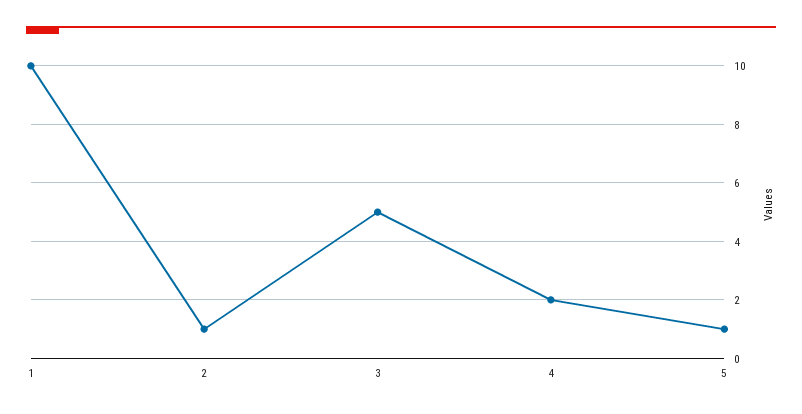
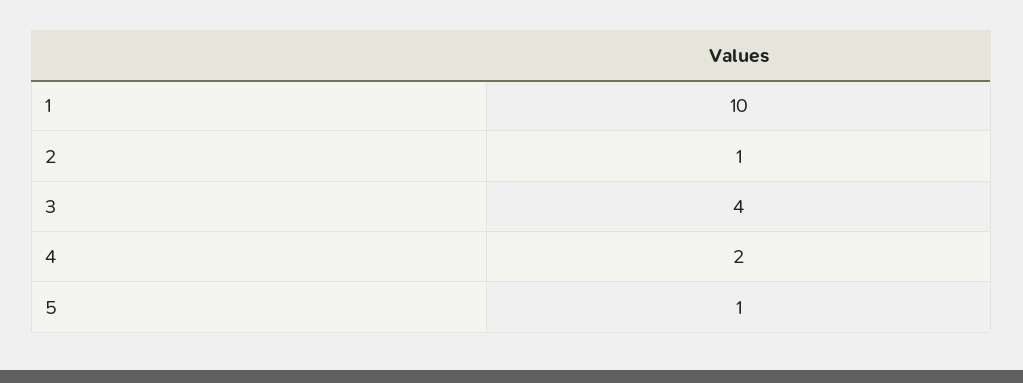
  {
    "1": 10,
    "2": 1,
-   "3": 5,
+   "3": 4,
    "4": 2,
    "5": 1
  }

